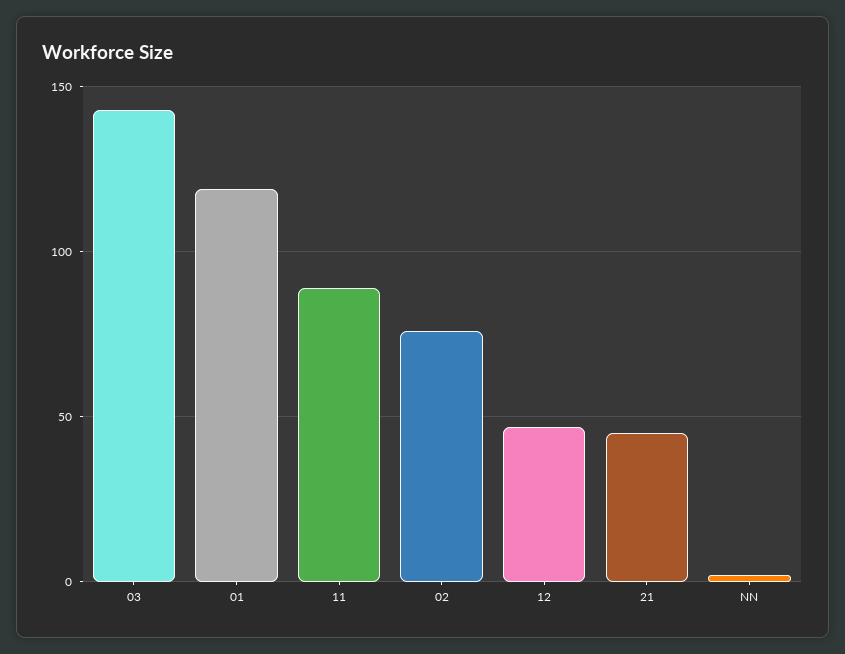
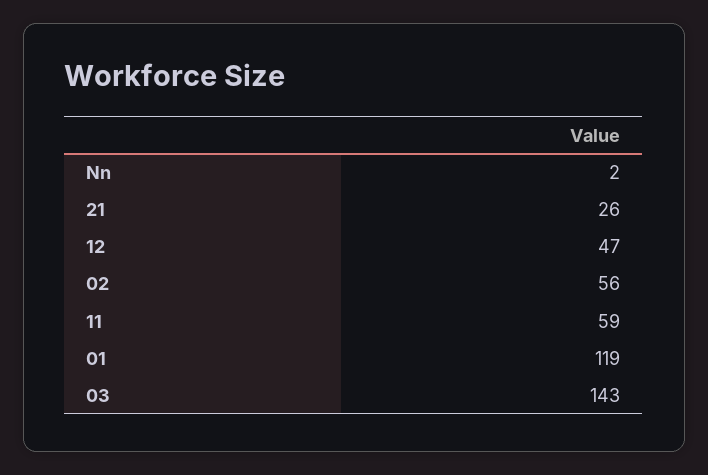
  {
    "03": 143,
    "01": 119,
-   "11": 90,
+   "11": 59,
-   "02": 75,
+   "02": 56,
    "12": 47,
-   "21": 45,
+   "21": 26,
    "NN": 2
  }

